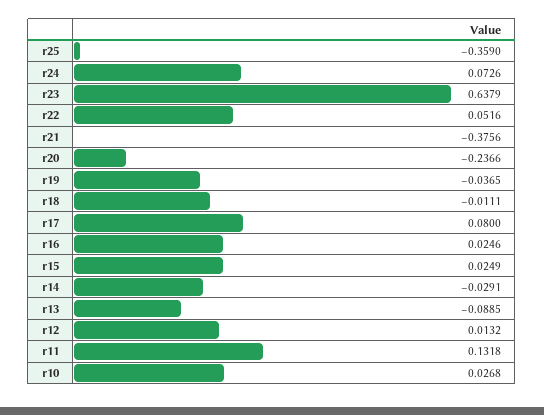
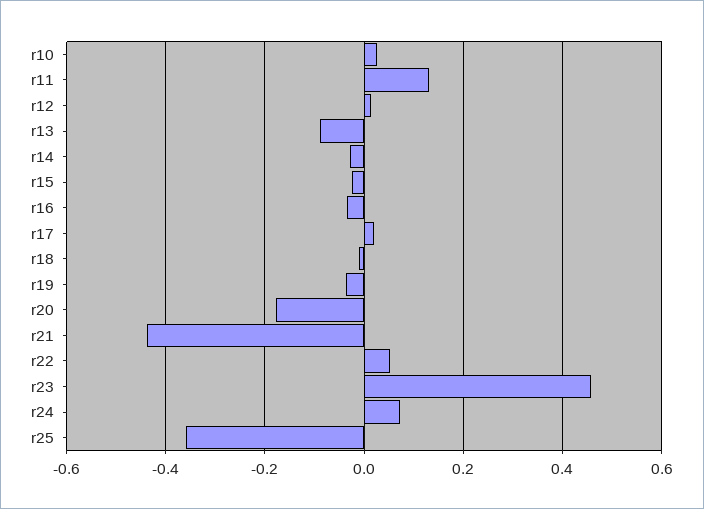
  {
    "r25": -0.359,
    "r24": 0.0726,
-   "r23": 0.6379,
+   "r23": 0.46,
    "r22": 0.0516,
-   "r21": -0.3756,
+   "r21": -0.44,
-   "r20": -0.2366,
+   "r20": -0.18,
    "r19": -0.0365,
    "r18": -0.0111,
-   "r17": 0.08,
+   "r17": 0.02,
-   "r16": 0.0246,
+   "r16": -0.04,
-   "r15": 0.0249,
+   "r15": -0.02,
    "r14": -0.0291,
    "r13": -0.0885,
    "r12": 0.0132,
    "r11": 0.1318,
    "r10": 0.0268
  }

